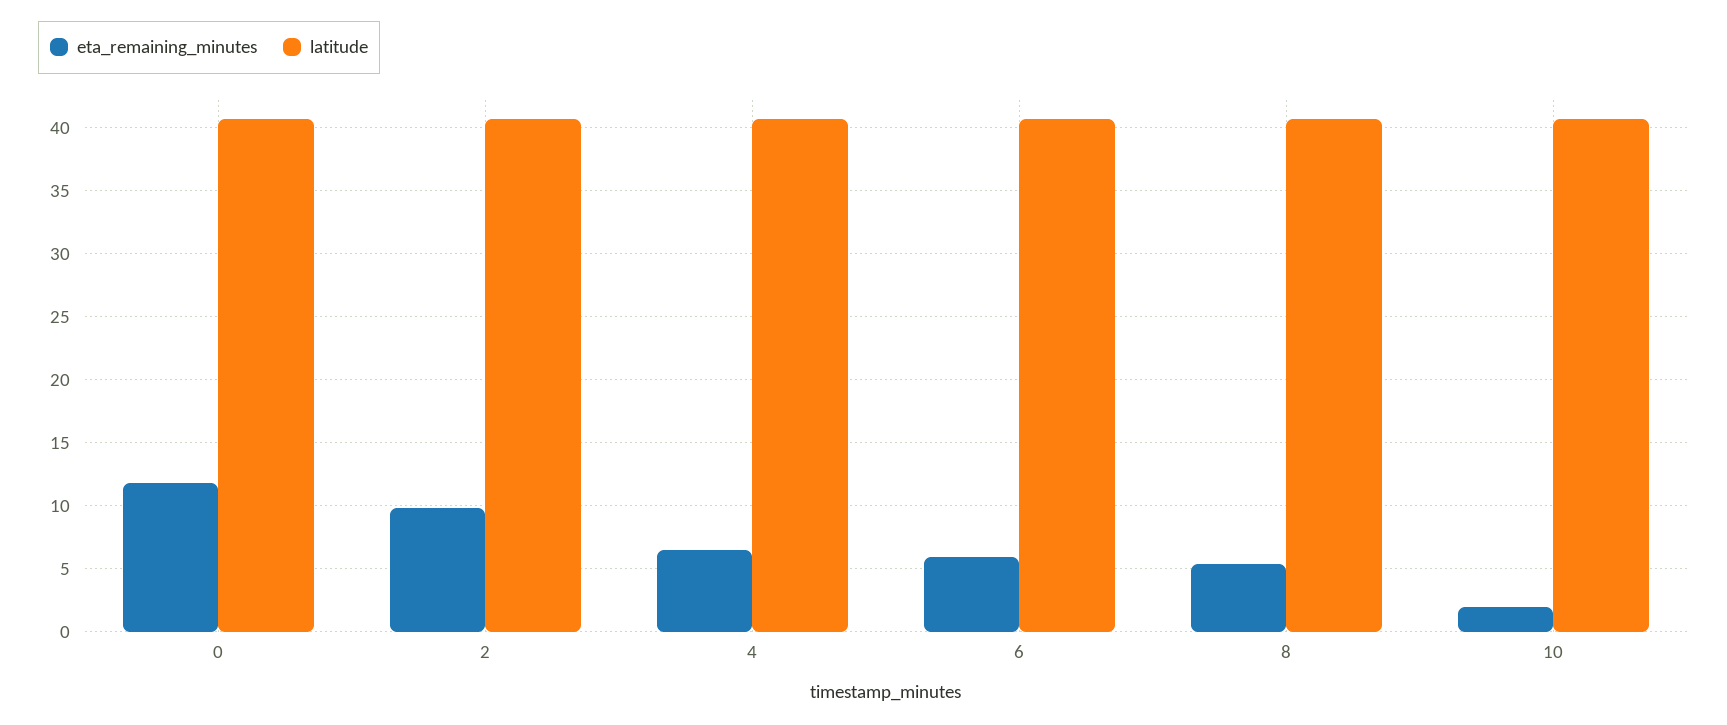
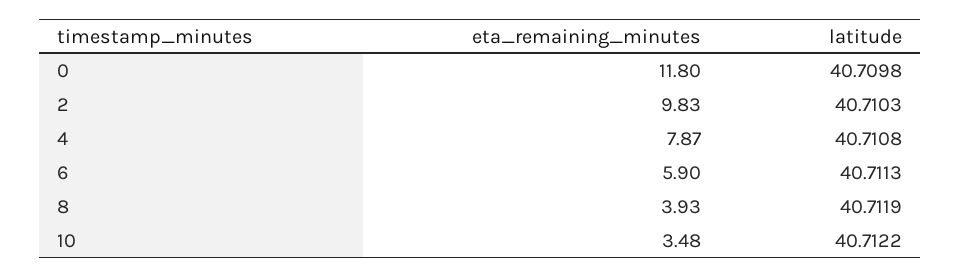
  {
    "eta_remaining_minutes": {
      "0": 11.8,
      "2": 9.83,
-     "4": 6.5,
+     "4": 7.87,
      "6": 5.9,
-     "8": 5.5,
+     "8": 3.93,
-     "10": 2
+     "10": 3.48
    },
    "latitude": {
      "0": 40.7098,
      "2": 40.7103,
      "4": 40.7108,
      "6": 40.7113,
      "8": 40.7119,
      "10": 40.7122
    }
  }

